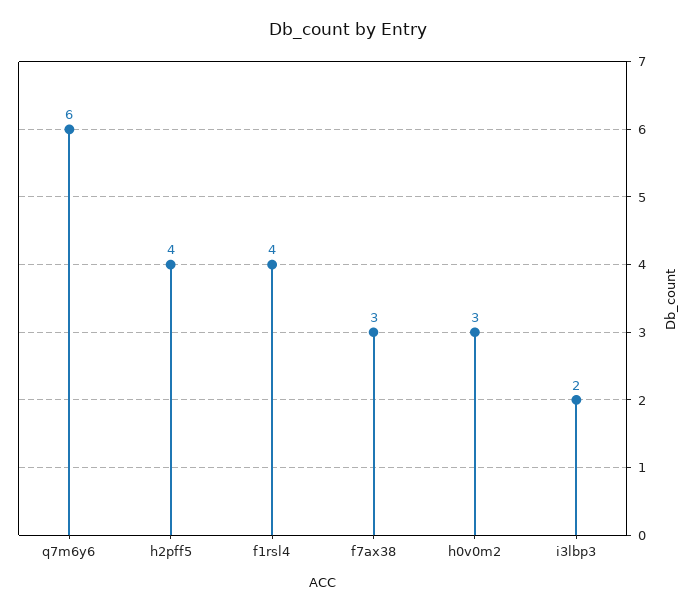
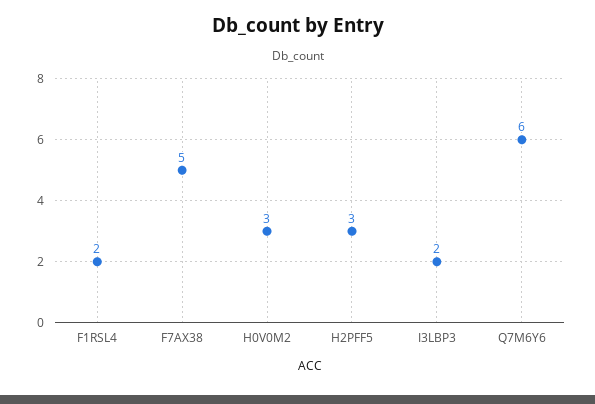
  {
    "q7m6y6": 6,
-   "h2pff5": 4,
+   "h2pff5": 3,
-   "f1rsl4": 4,
+   "f1rsl4": 2,
-   "f7ax38": 3,
+   "f7ax38": 5,
    "h0v0m2": 3,
    "i3lbp3": 2
  }

